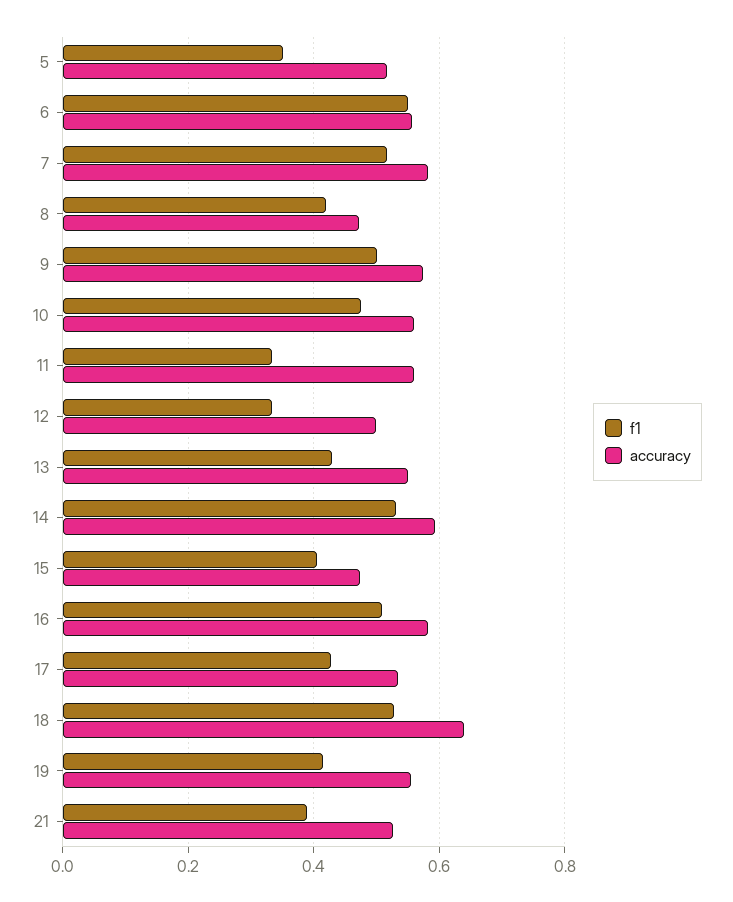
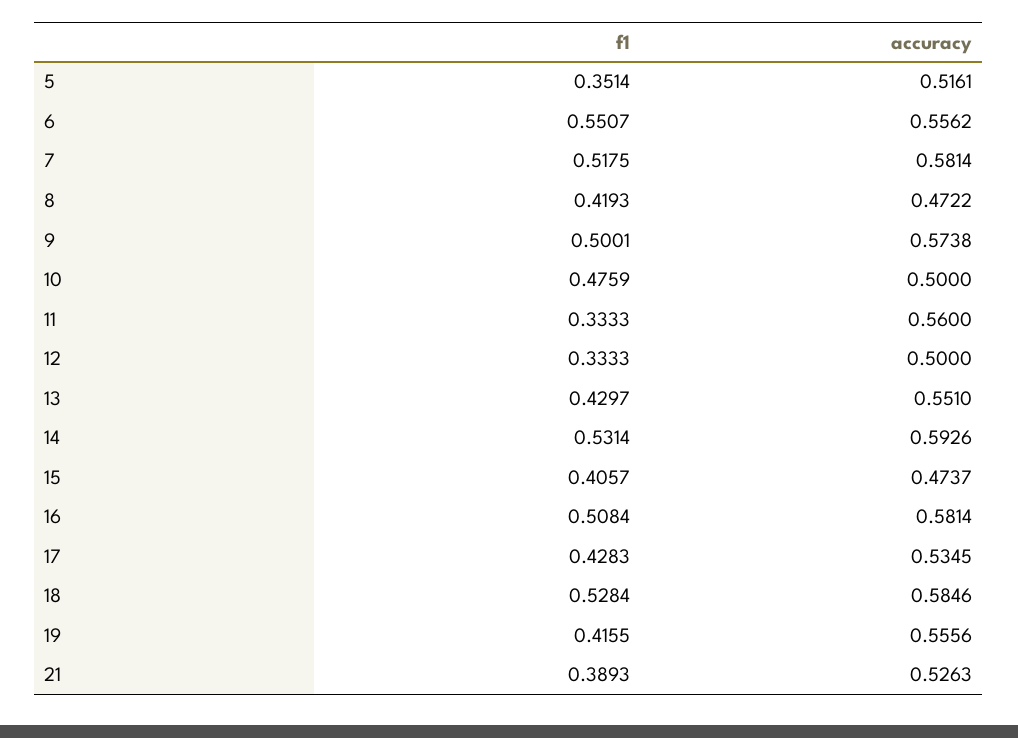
  {
    "f1": {
      "5": 0.3514,
      "6": 0.5507,
      "7": 0.5175,
      "8": 0.4193,
      "9": 0.5001,
      "10": 0.4759,
      "11": 0.3333,
      "12": 0.3333,
      "13": 0.4297,
      "14": 0.5314,
      "15": 0.4057,
      "16": 0.5084,
      "17": 0.4283,
      "18": 0.5284,
      "19": 0.4155,
      "21": 0.3893
    },
    "accuracy": {
      "5": 0.5161,
      "6": 0.5562,
      "7": 0.5814,
      "8": 0.4722,
      "9": 0.5738,
-     "10": 0.56,
+     "10": 0.5,
      "11": 0.56,
      "12": 0.5,
      "13": 0.551,
      "14": 0.5926,
      "15": 0.4737,
      "16": 0.5814,
      "17": 0.5345,
-     "18": 0.64,
+     "18": 0.5846,
      "19": 0.5556,
      "21": 0.5263
    }
  }

